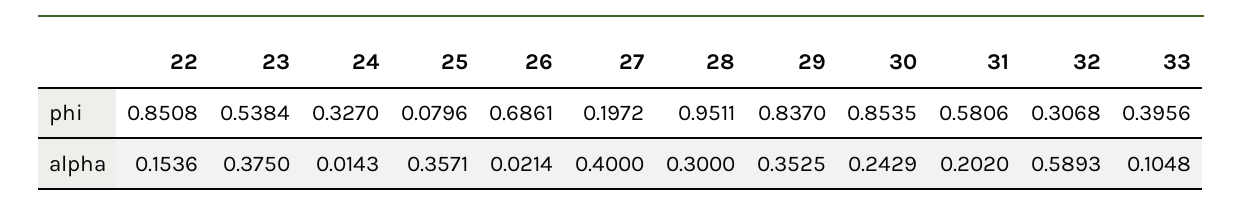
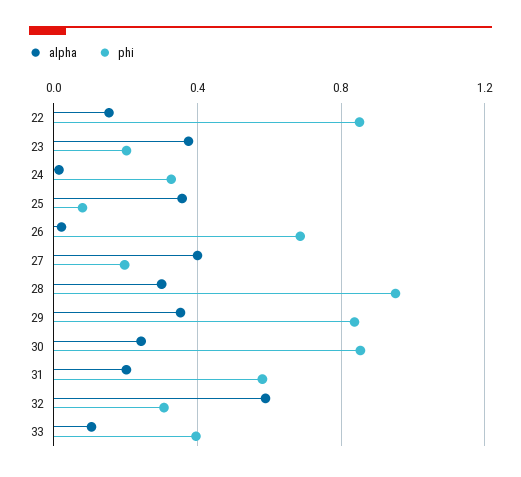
  {
    "phi": {
      "22": 0.8508,
-     "23": 0.5384,
+     "23": 0.2,
      "24": 0.327,
      "25": 0.0796,
      "26": 0.6861,
      "27": 0.1972,
      "28": 0.9511,
      "29": 0.837,
      "30": 0.8535,
      "31": 0.5806,
      "32": 0.3068,
      "33": 0.3956
    },
    "alpha": {
      "22": 0.1536,
      "23": 0.375,
      "24": 0.0143,
      "25": 0.3571,
      "26": 0.0214,
      "27": 0.4,
      "28": 0.3,
      "29": 0.3525,
      "30": 0.2429,
      "31": 0.202,
      "32": 0.5893,
      "33": 0.1048
    }
  }

